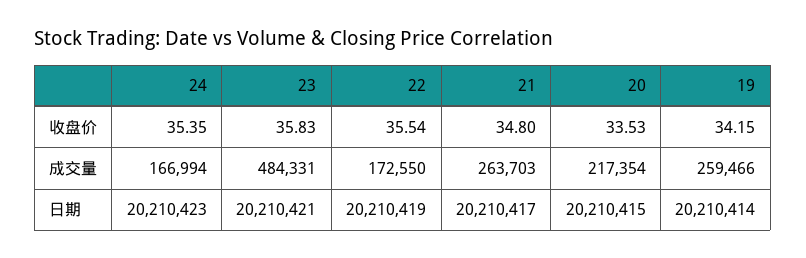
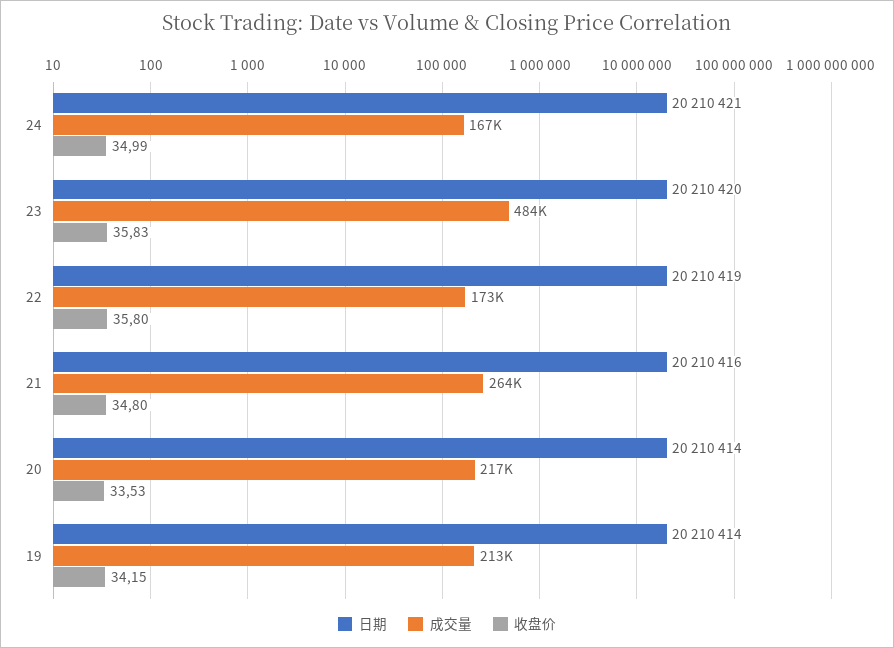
  {
    "收盘价": {
-     "24": 35.35,
+     "24": 34.99,
      "23": 35.83,
-     "22": 35.54,
+     "22": 35.8,
      "21": 34.8,
      "20": 33.53,
      "19": 34.15
    },
    "成交量": {
      "24": 166994,
      "23": 484331,
      "22": 172550,
      "21": 263703,
      "20": 217354,
-     "19": 259466
+     "19": 213000
    },
    "日期": {
-     "24": 20210423,
+     "24": 20210421,
-     "23": 20210421,
+     "23": 20210420,
      "22": 20210419,
-     "21": 20210417,
+     "21": 20210416,
-     "20": 20210415,
+     "20": 20210414,
      "19": 20210414
    }
  }

